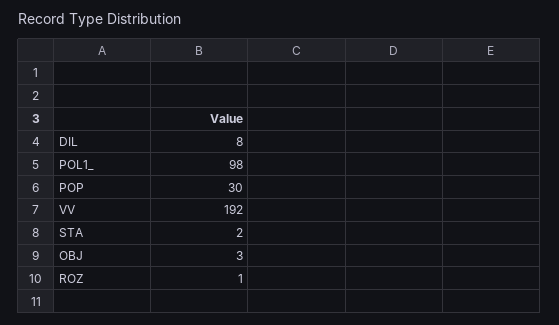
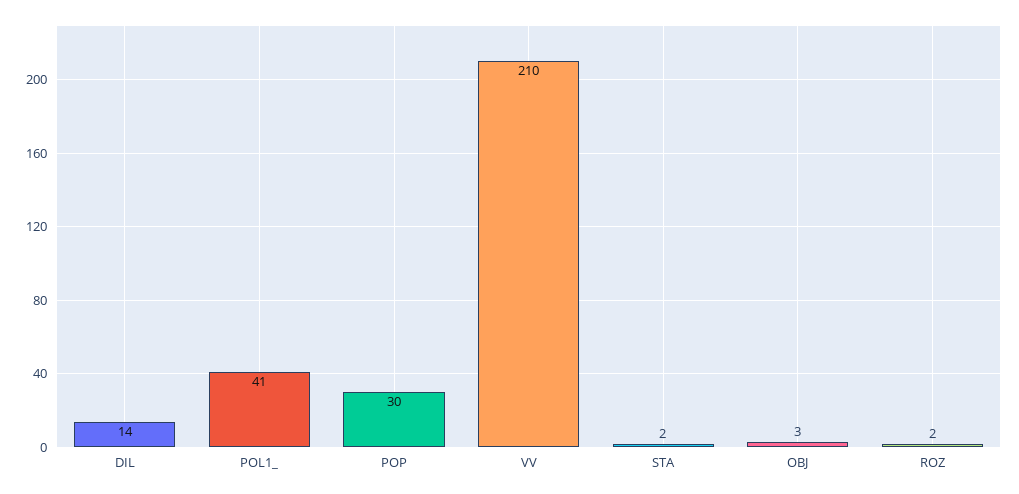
  {
-   "DIL": 8,
+   "DIL": 14,
-   "POL1_": 98,
+   "POL1_": 41,
    "POP": 30,
-   "VV": 192,
+   "VV": 210,
    "STA": 2,
    "OBJ": 3,
-   "ROZ": 1
+   "ROZ": 2
  }

